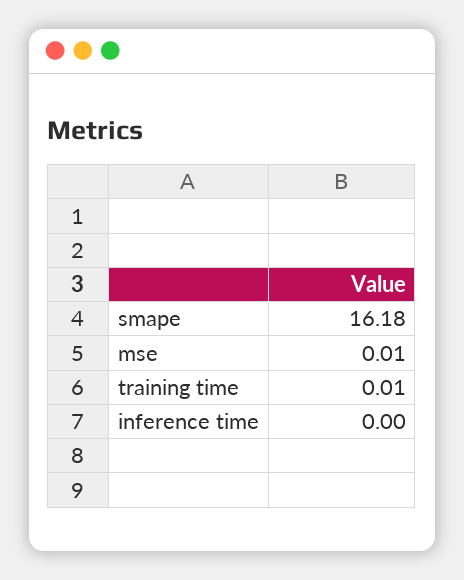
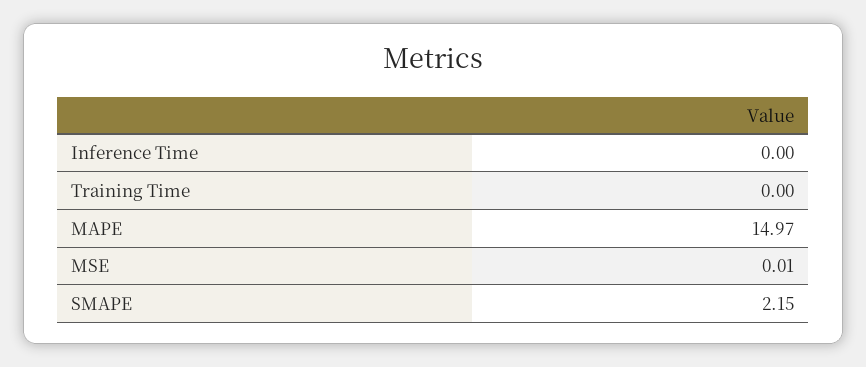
  {
-   "smape": 16.18,
+   "smape": 2.15,
    "mse": 0.01,
-   "training time": 0.01,
+   "training time": 0,
-   "inference time": 0
+   "inference time": 0,
+   "MAPE": 14.97
  }

